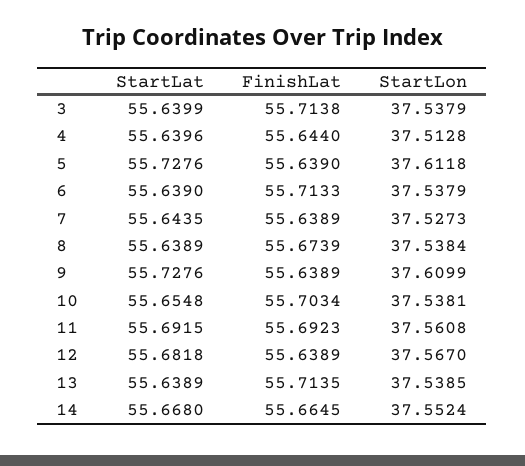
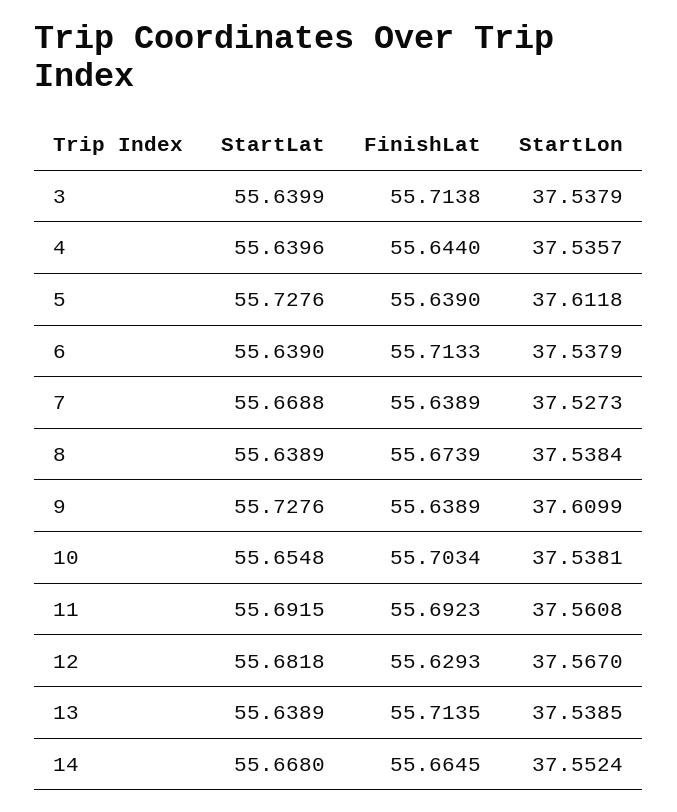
  {
    "StartLat": {
      "3": 55.6399,
      "4": 55.6396,
      "5": 55.7276,
      "6": 55.639,
-     "7": 55.6435,
+     "7": 55.6688,
      "8": 55.6389,
      "9": 55.7276,
      "10": 55.6548,
      "11": 55.6915,
      "12": 55.6818,
      "13": 55.6389,
      "14": 55.668
    },
    "FinishLat": {
      "3": 55.7138,
      "4": 55.644,
      "5": 55.639,
      "6": 55.7133,
      "7": 55.6389,
      "8": 55.6739,
      "9": 55.6389,
      "10": 55.7034,
      "11": 55.6923,
-     "12": 55.6389,
+     "12": 55.6293,
      "13": 55.7135,
      "14": 55.6645
    },
    "StartLon": {
      "3": 37.5379,
-     "4": 37.5128,
+     "4": 37.5357,
      "5": 37.6118,
      "6": 37.5379,
      "7": 37.5273,
      "8": 37.5384,
      "9": 37.6099,
      "10": 37.5381,
      "11": 37.5608,
      "12": 37.567,
      "13": 37.5385,
      "14": 37.5524
    }
  }

